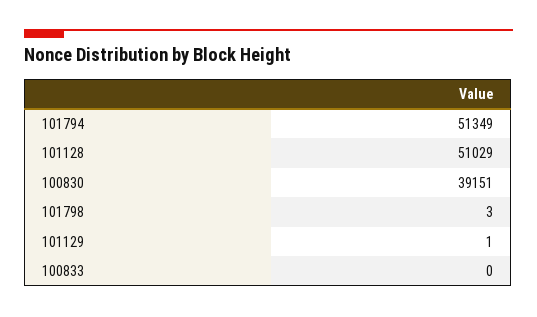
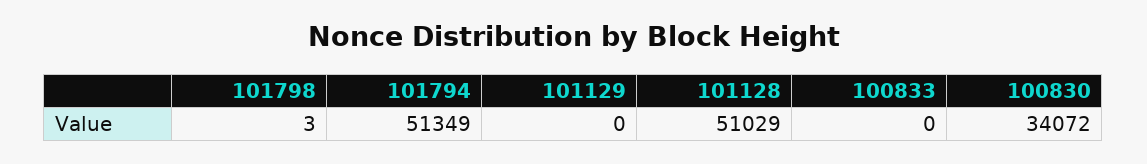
  {
    "101794": 51349,
    "101128": 51029,
-   "100830": 39151,
+   "100830": 34072,
    "101798": 3,
-   "101129": 1,
+   "101129": 0,
    "100833": 0
  }

